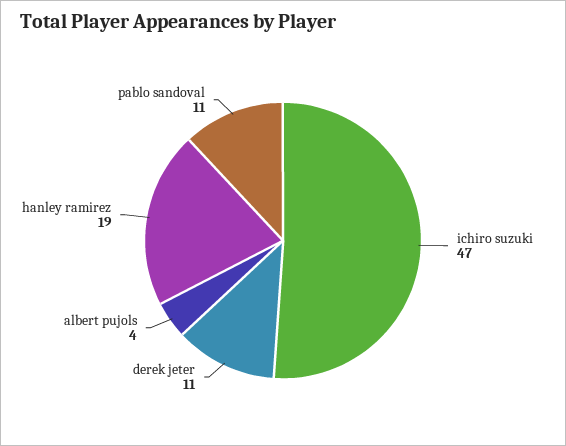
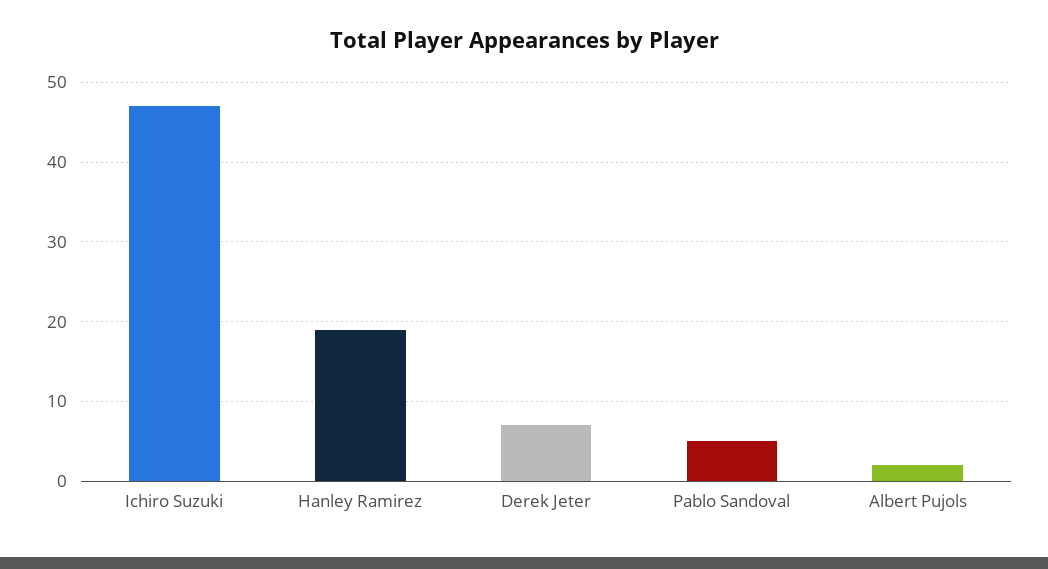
  {
    "ichiro suzuki": 47,
-   "derek jeter": 11,
+   "derek jeter": 7,
-   "albert pujols": 4,
+   "albert pujols": 2,
    "hanley ramirez": 19,
-   "pablo sandoval": 11
+   "pablo sandoval": 5
  }

